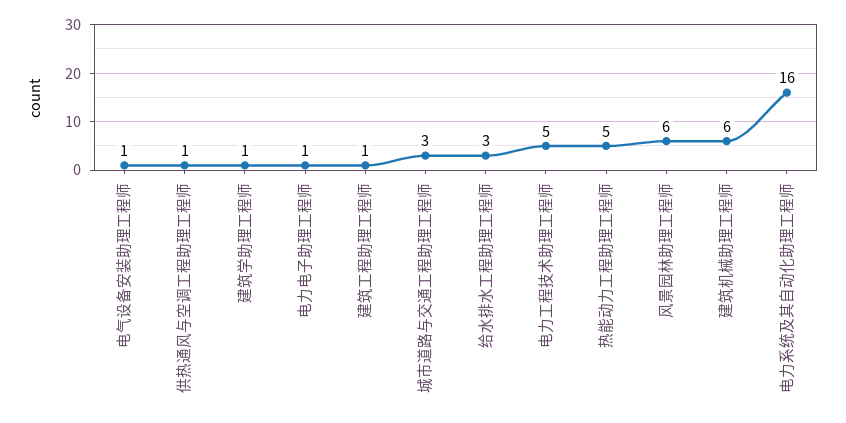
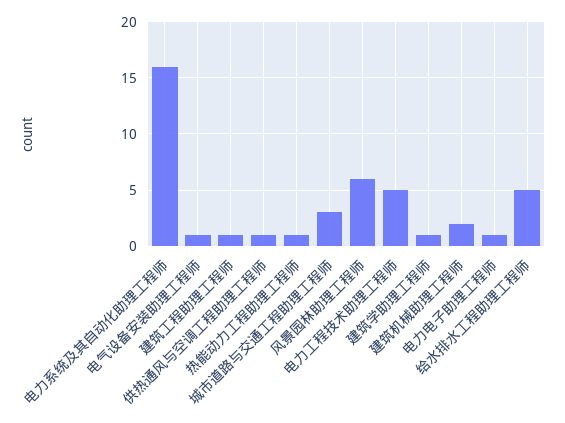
  {
    "电气设备安装助理工程师": 1,
    "供热通风与空调工程助理工程师": 1,
    "建筑学助理工程师": 1,
    "电力电子助理工程师": 1,
    "建筑工程助理工程师": 1,
    "城市道路与交通工程助理工程师": 3,
-   "给水排水工程助理工程师": 3,
+   "给水排水工程助理工程师": 5,
    "电力工程技术助理工程师": 5,
-   "热能动力工程助理工程师": 5,
+   "热能动力工程助理工程师": 1,
    "风景园林助理工程师": 6,
-   "建筑机械助理工程师": 6,
+   "建筑机械助理工程师": 2,
    "电力系统及其自动化助理工程师": 16
  }

